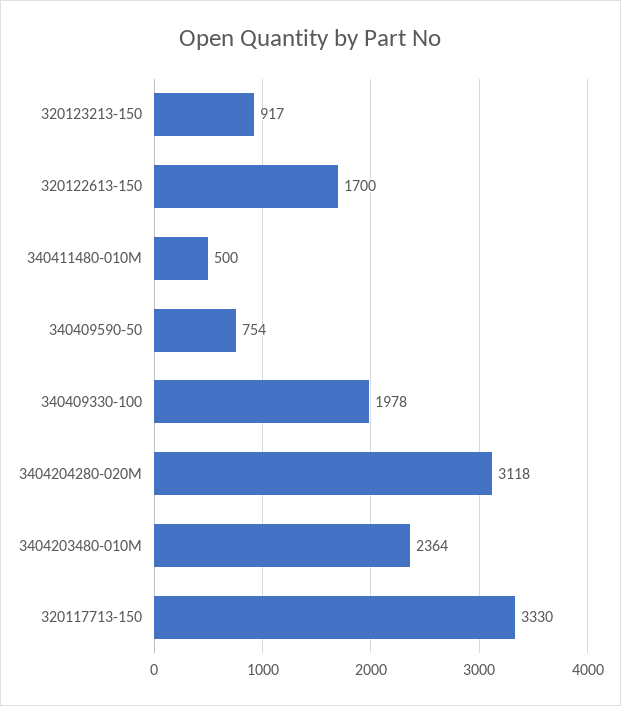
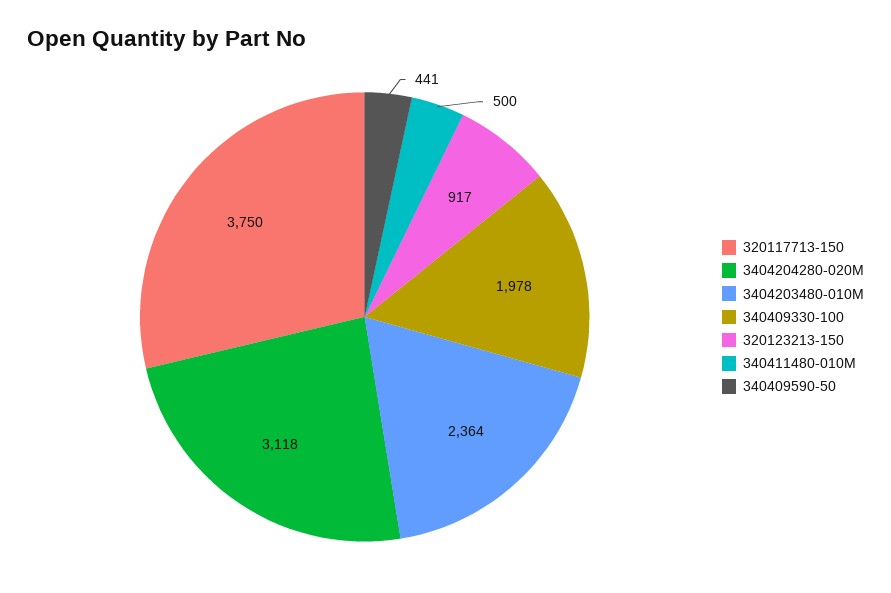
  {
    "320123213-150": 917,
-   "320122613-150": 1700,
    "340411480-010M": 500,
-   "340409590-50": 754,
+   "340409590-50": 441,
    "340409330-100": 1978,
    "3404204280-020M": 3118,
    "3404203480-010M": 2364,
-   "320117713-150": 3330
+   "320117713-150": 3750
  }

